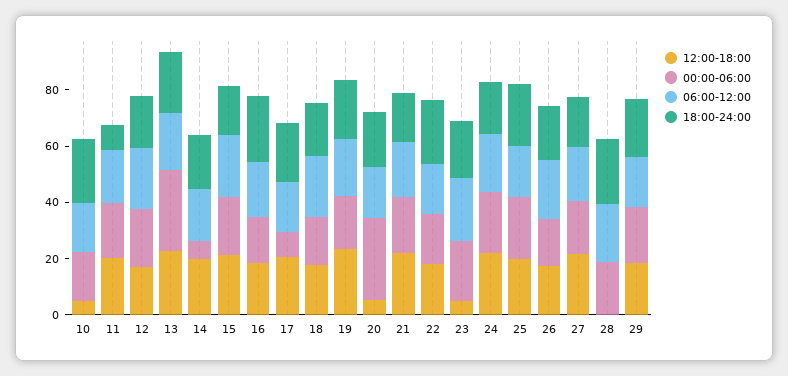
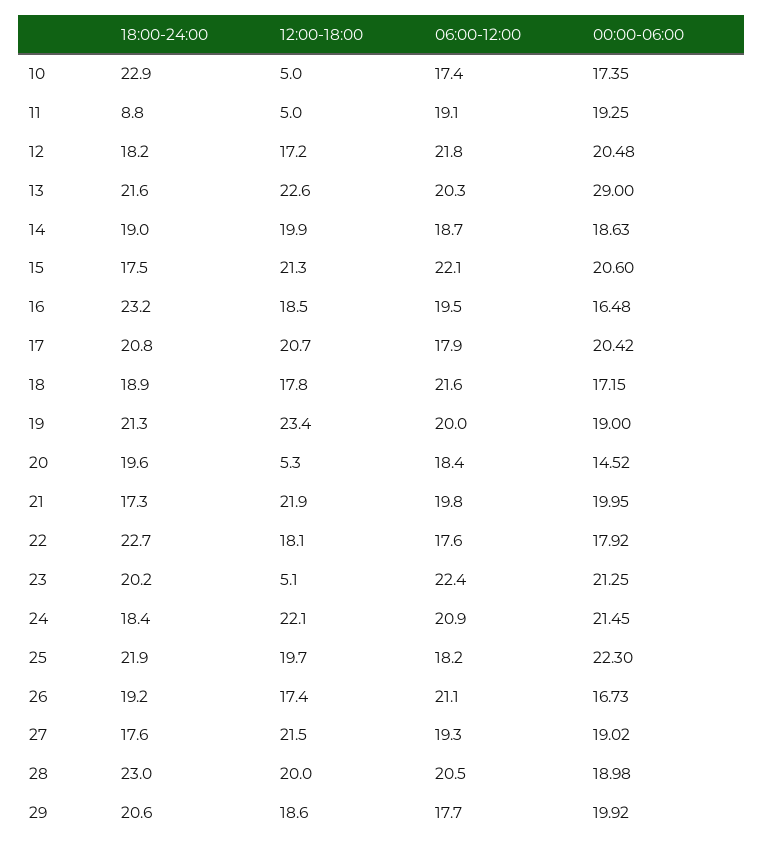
  {
    "12:00-18:00": {
      "10": 5,
-     "11": 20,
+     "11": 5,
      "12": 17.2,
      "13": 22.6,
      "14": 19.9,
      "15": 21.3,
      "16": 18.5,
      "17": 20.7,
      "18": 17.8,
      "19": 23.4,
      "20": 5.3,
      "21": 21.9,
      "22": 18.1,
      "23": 5.1,
      "24": 22.1,
      "25": 19.7,
      "26": 17.4,
      "27": 21.5,
-     "28": 0,
+     "28": 20,
      "29": 18.6
    },
    "00:00-06:00": {
      "10": 17.35,
      "11": 19.25,
      "12": 20.48,
      "13": 29,
-     "14": 5,
+     "14": 18.63,
      "15": 20.6,
      "16": 16.48,
-     "17": 10,
+     "17": 20.42,
      "18": 17.15,
      "19": 19,
-     "20": 30,
+     "20": 14.52,
      "21": 19.95,
      "22": 17.92,
      "23": 21.25,
      "24": 21.45,
      "25": 22.3,
      "26": 16.73,
      "27": 19.02,
      "28": 18.98,
      "29": 19.92
    },
    "06:00-12:00": {
      "10": 17.4,
      "11": 19.1,
      "12": 21.8,
      "13": 20.3,
      "14": 18.7,
      "15": 22.1,
      "16": 19.5,
      "17": 17.9,
      "18": 21.6,
      "19": 20,
      "20": 18.4,
      "21": 19.8,
      "22": 17.6,
      "23": 22.4,
      "24": 20.9,
      "25": 18.2,
      "26": 21.1,
      "27": 19.3,
      "28": 20.5,
      "29": 17.7
    },
    "18:00-24:00": {
      "10": 22.9,
      "11": 8.8,
      "12": 18.2,
      "13": 21.6,
      "14": 19,
      "15": 17.5,
      "16": 23.2,
      "17": 20.8,
      "18": 18.9,
      "19": 21.3,
      "20": 19.6,
      "21": 17.3,
      "22": 22.7,
      "23": 20.2,
      "24": 18.4,
      "25": 21.9,
      "26": 19.2,
      "27": 17.6,
      "28": 23,
      "29": 20.6
    }
  }

